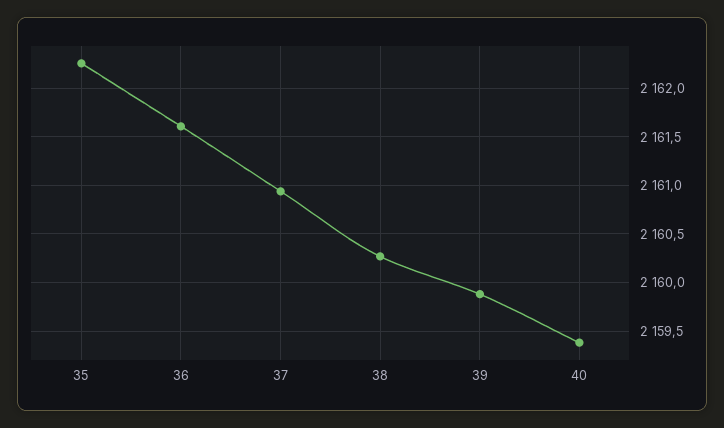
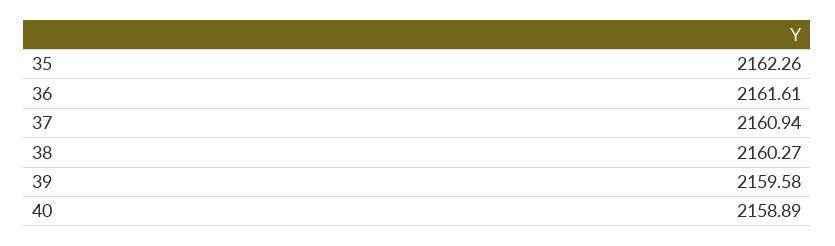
  {
    "35": 2162.26,
    "36": 2161.61,
    "37": 2160.94,
    "38": 2160.27,
-   "39": 2159.9,
+   "39": 2159.58,
-   "40": 2159.4
+   "40": 2158.89
  }

